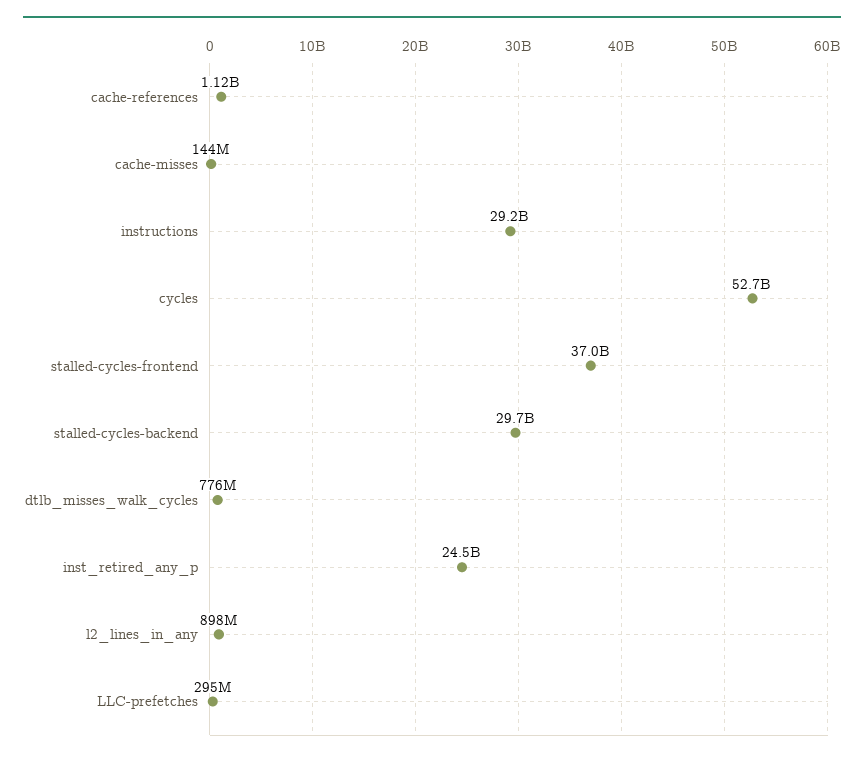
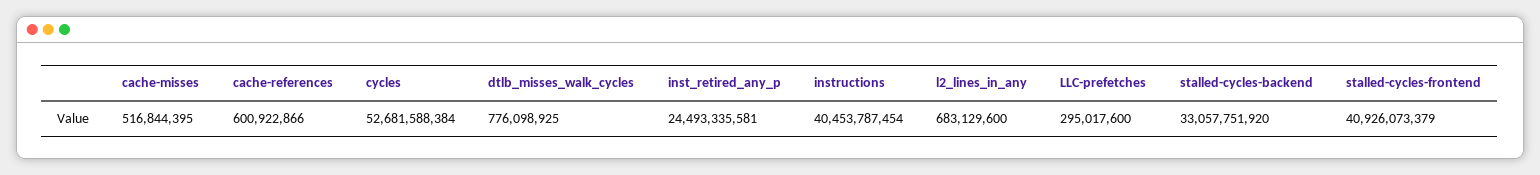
  {
-   "cache-references": 1120000000,
+   "cache-references": 600922866,
-   "cache-misses": 144000000,
+   "cache-misses": 516844395,
-   "instructions": 29200000000,
+   "instructions": 40453787454,
    "cycles": 52681588384,
-   "stalled-cycles-frontend": 37000000000,
+   "stalled-cycles-frontend": 40926073379,
-   "stalled-cycles-backend": 29700000000,
+   "stalled-cycles-backend": 33057751920,
    "dtlb_misses_walk_cycles": 776098925,
    "inst_retired_any_p": 24493335581,
-   "l2_lines_in_any": 898000000,
+   "l2_lines_in_any": 683129600,
    "LLC-prefetches": 295017600
  }

